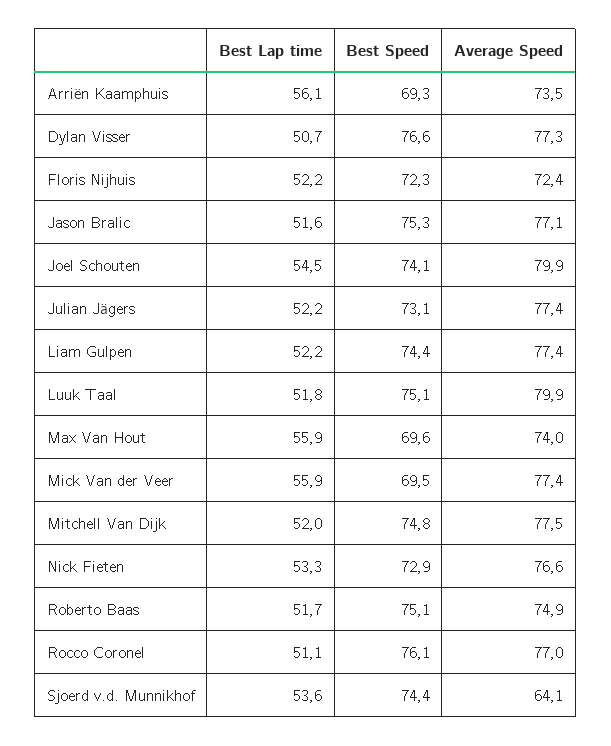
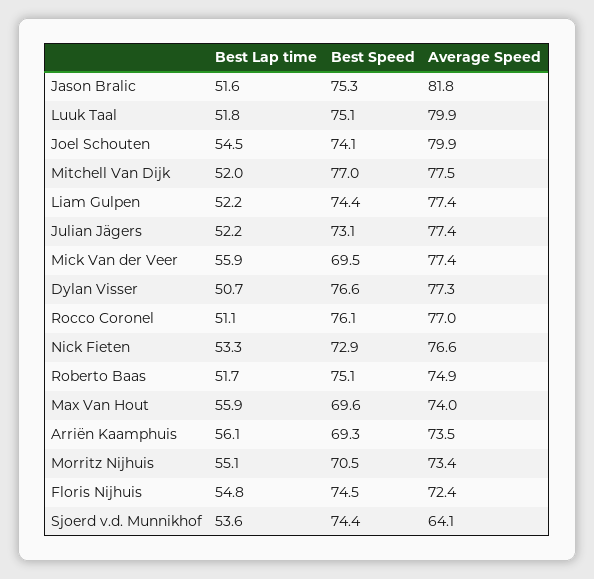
  {
    "Best Lap time": {
      "Arriën Kaamphuis": 56.1,
      "Dylan Visser": 50.7,
-     "Floris Nijhuis": 52.2,
+     "Floris Nijhuis": 54.8,
      "Jason Bralic": 51.6,
      "Joel Schouten": 54.5,
      "Julian Jägers": 52.2,
      "Liam Gulpen": 52.2,
      "Luuk Taal": 51.8,
      "Max Van Hout": 55.9,
      "Mick Van der Veer": 55.9,
      "Mitchell Van Dijk": 52,
      "Nick Fieten": 53.3,
      "Roberto Baas": 51.7,
      "Rocco Coronel": 51.1,
-     "Sjoerd v.d. Munnikhof": 53.6
+     "Sjoerd v.d. Munnikhof": 53.6,
+     "Morritz Nijhuis": 55.1
    },
    "Best Speed": {
      "Arriën Kaamphuis": 69.3,
      "Dylan Visser": 76.6,
-     "Floris Nijhuis": 72.3,
+     "Floris Nijhuis": 74.5,
      "Jason Bralic": 75.3,
      "Joel Schouten": 74.1,
      "Julian Jägers": 73.1,
      "Liam Gulpen": 74.4,
      "Luuk Taal": 75.1,
      "Max Van Hout": 69.6,
      "Mick Van der Veer": 69.5,
-     "Mitchell Van Dijk": 74.8,
+     "Mitchell Van Dijk": 77,
      "Nick Fieten": 72.9,
      "Roberto Baas": 75.1,
      "Rocco Coronel": 76.1,
-     "Sjoerd v.d. Munnikhof": 74.4
+     "Sjoerd v.d. Munnikhof": 74.4,
+     "Morritz Nijhuis": 70.5
    },
    "Average Speed": {
      "Arriën Kaamphuis": 73.5,
      "Dylan Visser": 77.3,
      "Floris Nijhuis": 72.4,
-     "Jason Bralic": 77.1,
+     "Jason Bralic": 81.8,
      "Joel Schouten": 79.9,
      "Julian Jägers": 77.4,
      "Liam Gulpen": 77.4,
      "Luuk Taal": 79.9,
      "Max Van Hout": 74,
      "Mick Van der Veer": 77.4,
      "Mitchell Van Dijk": 77.5,
      "Nick Fieten": 76.6,
      "Roberto Baas": 74.9,
      "Rocco Coronel": 77,
-     "Sjoerd v.d. Munnikhof": 64.1
+     "Sjoerd v.d. Munnikhof": 64.1,
+     "Morritz Nijhuis": 73.4
    }
  }

